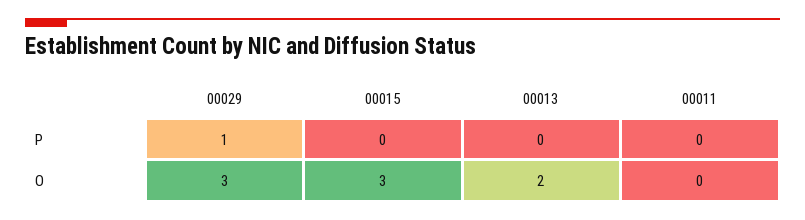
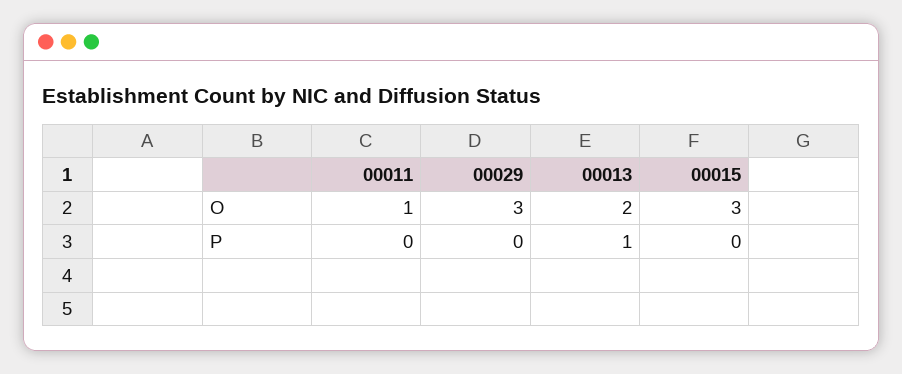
  {
    "00029": {
-     "P": 1,
+     "P": 0,
      "O": 3
    },
    "00015": {
      "P": 0,
      "O": 3
    },
    "00013": {
-     "P": 0,
+     "P": 1,
      "O": 2
    },
    "00011": {
      "P": 0,
-     "O": 0
+     "O": 1
    }
  }

